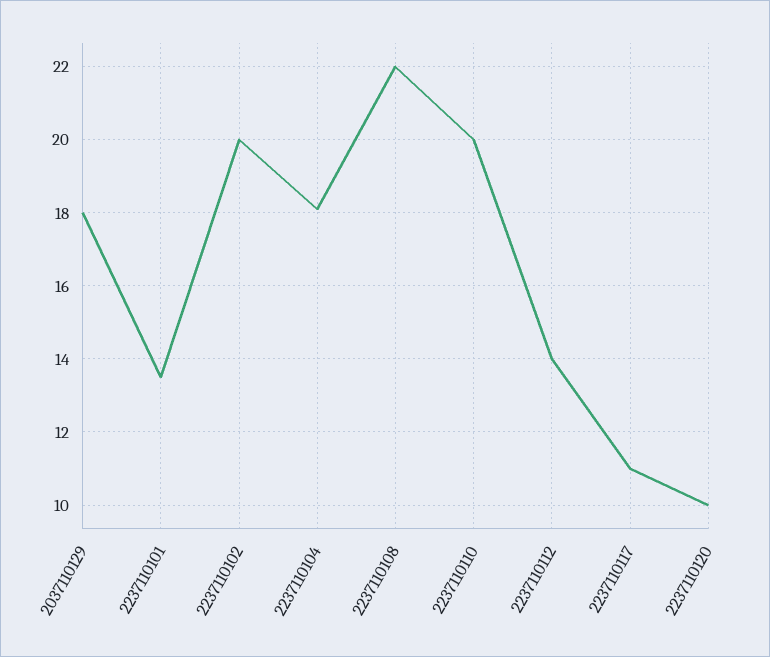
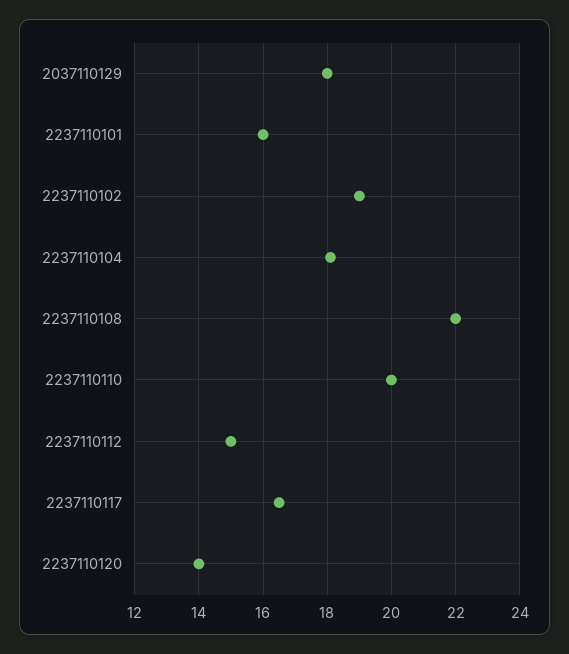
  {
    "2037110129": 18,
-   "2237110101": 13.5,
+   "2237110101": 16,
-   "2237110102": 20,
+   "2237110102": 19,
    "2237110104": 18,
    "2237110108": 22,
    "2237110110": 20,
-   "2237110112": 14,
+   "2237110112": 15,
-   "2237110117": 11,
+   "2237110117": 16.5,
-   "2237110120": 10
+   "2237110120": 14
  }

